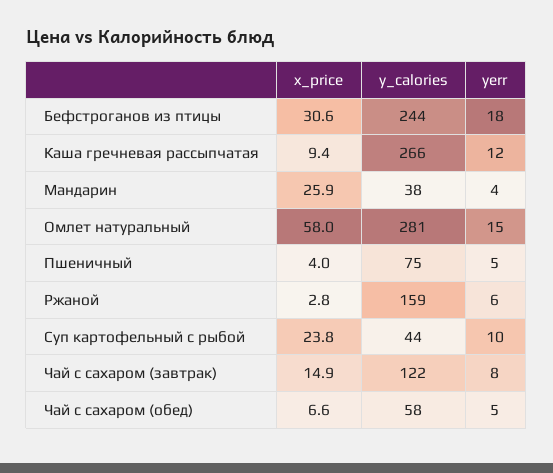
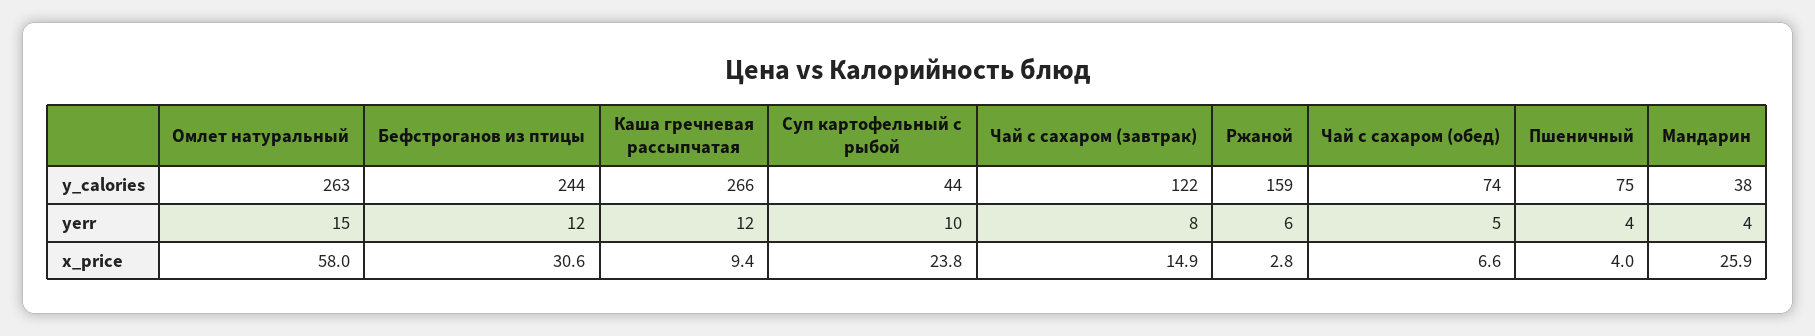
  {
    "x_price": {
      "Бефстроганов из птицы": 30.6,
      "Каша гречневая рассыпчатая": 9.4,
      "Мандарин": 25.9,
      "Омлет натуральный": 58,
      "Пшеничный": 4,
      "Ржаной": 2.8,
      "Суп картофельный с рыбой": 23.8,
      "Чай с сахаром (завтрак)": 14.9,
      "Чай с сахаром (обед)": 6.6
    },
    "y_calories": {
      "Бефстроганов из птицы": 244,
      "Каша гречневая рассыпчатая": 266,
      "Мандарин": 38,
-     "Омлет натуральный": 281,
+     "Омлет натуральный": 263,
      "Пшеничный": 75,
      "Ржаной": 159,
      "Суп картофельный с рыбой": 44,
      "Чай с сахаром (завтрак)": 122,
-     "Чай с сахаром (обед)": 58
+     "Чай с сахаром (обед)": 74
    },
    "yerr": {
-     "Бефстроганов из птицы": 18,
+     "Бефстроганов из птицы": 12,
      "Каша гречневая рассыпчатая": 12,
      "Мандарин": 4,
      "Омлет натуральный": 15,
-     "Пшеничный": 5,
+     "Пшеничный": 4,
      "Ржаной": 6,
      "Суп картофельный с рыбой": 10,
      "Чай с сахаром (завтрак)": 8,
      "Чай с сахаром (обед)": 5
    }
  }

